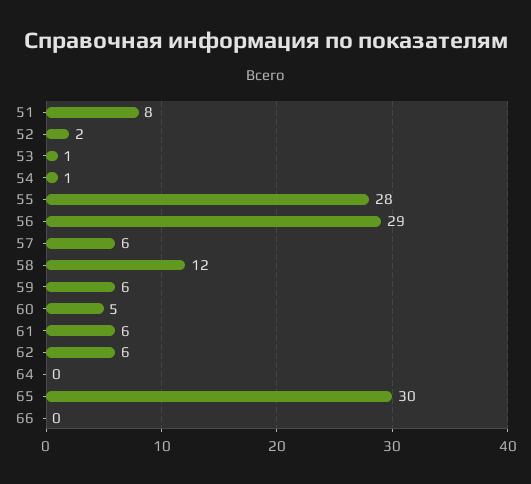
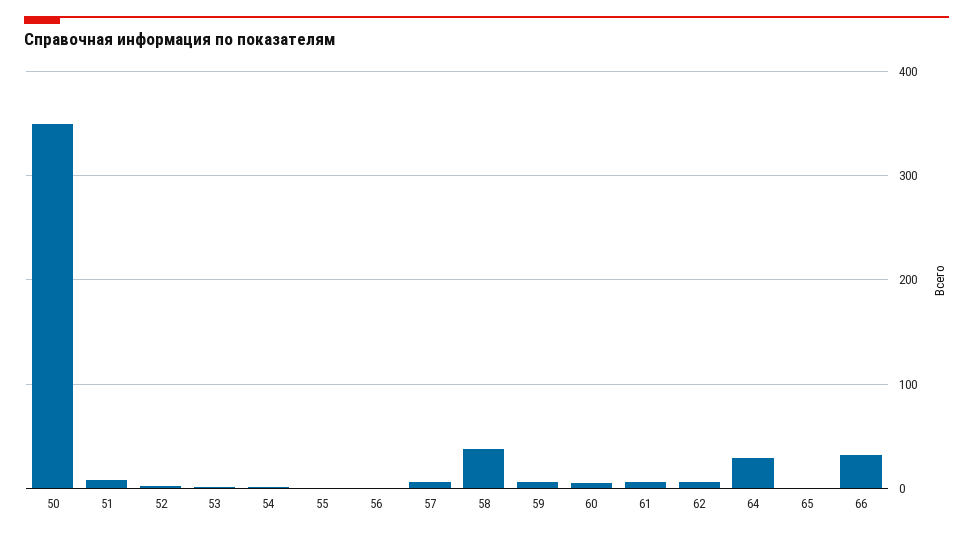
  {
    "51": 8,
    "52": 2,
    "53": 1,
    "54": 1,
-   "55": 28,
+   "55": 0,
-   "56": 29,
+   "56": 0,
    "57": 6,
-   "58": 12,
+   "58": 40,
    "59": 6,
    "60": 5,
    "61": 6,
    "62": 6,
-   "64": 0,
+   "64": 30,
-   "65": 30,
+   "65": 0,
-   "66": 0
+   "66": 30,
+   "50": 350
  }

